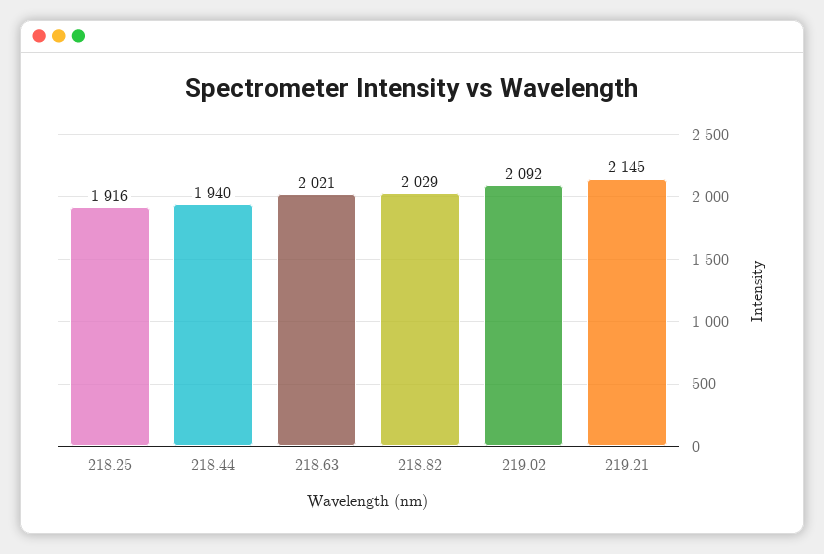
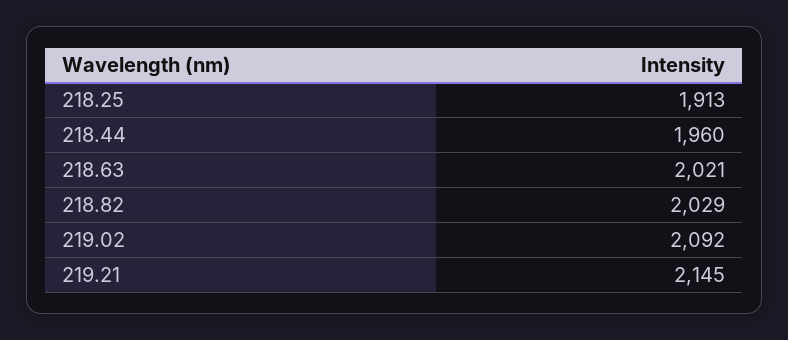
  {
-   "218.25": 1916,
+   "218.25": 1913,
-   "218.44": 1940,
+   "218.44": 1960,
    "218.63": 2021,
    "218.82": 2029,
    "219.02": 2092,
    "219.21": 2145
  }

